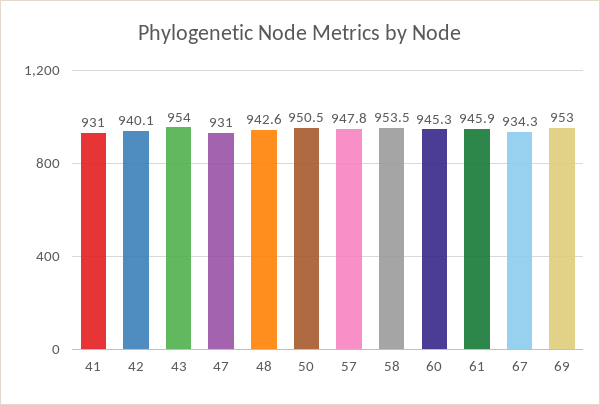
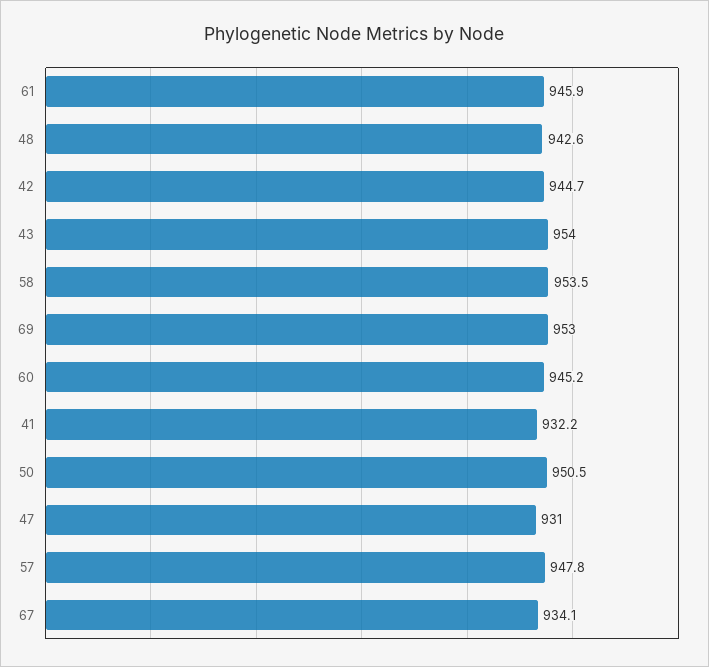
  {
-   "41": 931,
+   "41": 932.2,
-   "42": 940.1,
+   "42": 944.7,
    "43": 954,
    "47": 931,
    "48": 942.6,
    "50": 950.5,
    "57": 947.8,
    "58": 953.5,
-   "60": 945.3,
+   "60": 945.2,
    "61": 945.9,
-   "67": 934.3,
+   "67": 934.1,
    "69": 953
  }

